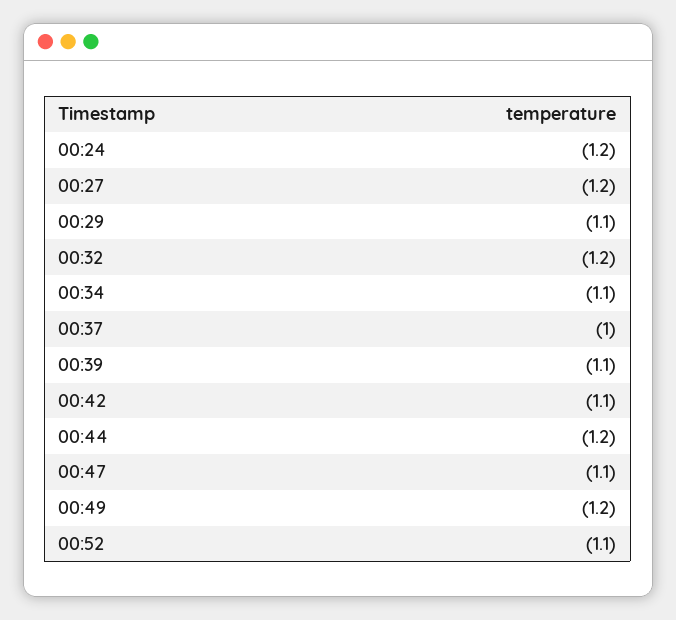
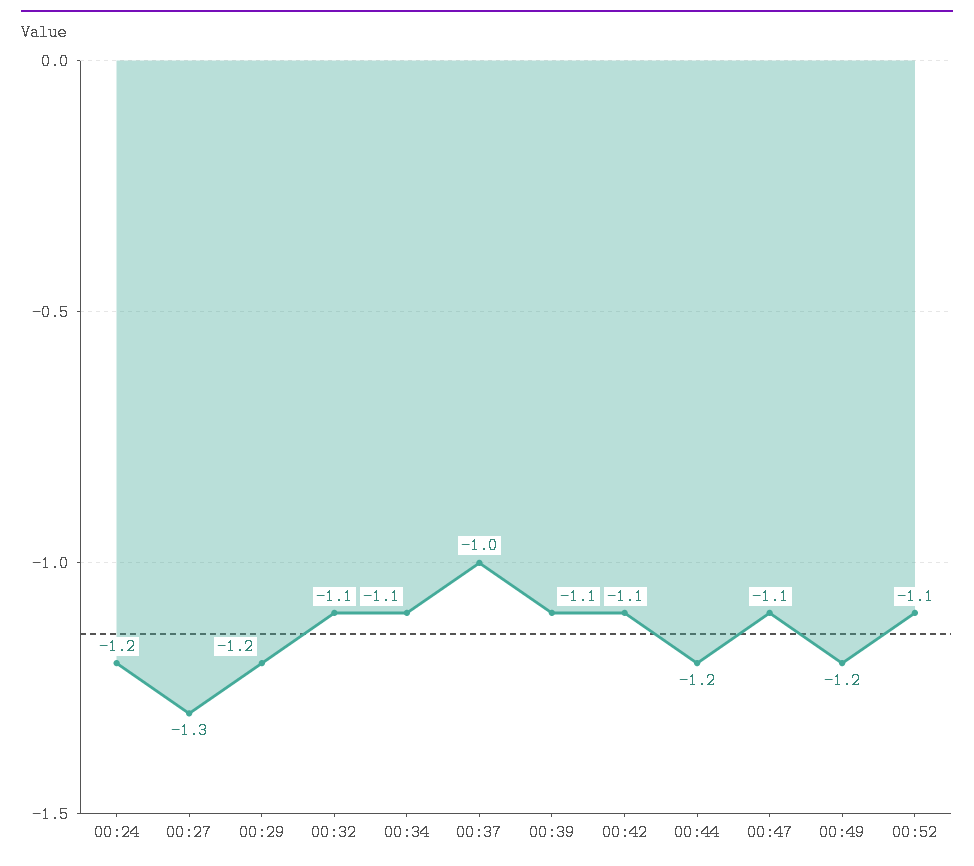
  {
    "00:24": -1.2,
-   "00:27": -1.2,
+   "00:27": -1.3,
-   "00:29": -1.1,
+   "00:29": -1.2,
-   "00:32": -1.2,
+   "00:32": -1.1,
    "00:34": -1.1,
    "00:37": -1,
    "00:39": -1.1,
    "00:42": -1.1,
    "00:44": -1.2,
    "00:47": -1.1,
    "00:49": -1.2,
    "00:52": -1.1
  }

